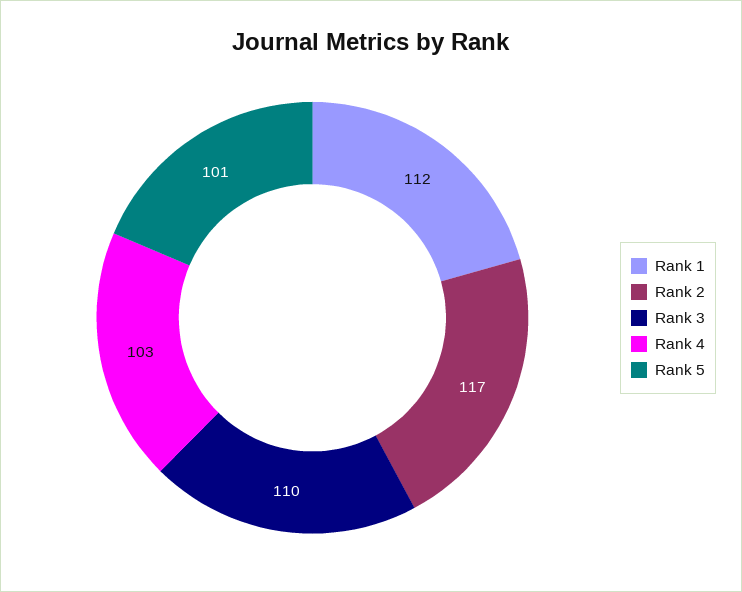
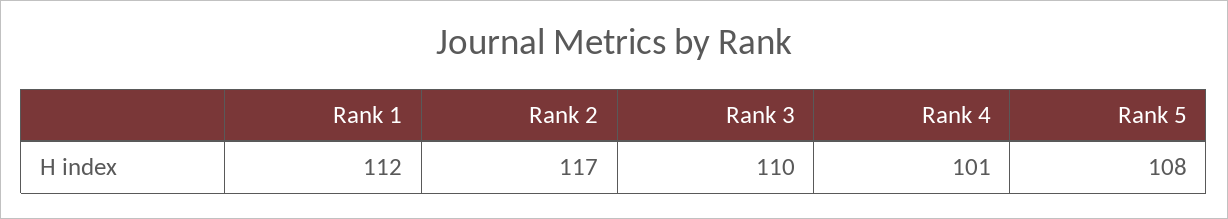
  {
    "Rank 1": 112,
    "Rank 2": 117,
    "Rank 3": 110,
-   "Rank 4": 103,
+   "Rank 4": 101,
-   "Rank 5": 101
+   "Rank 5": 108
  }

